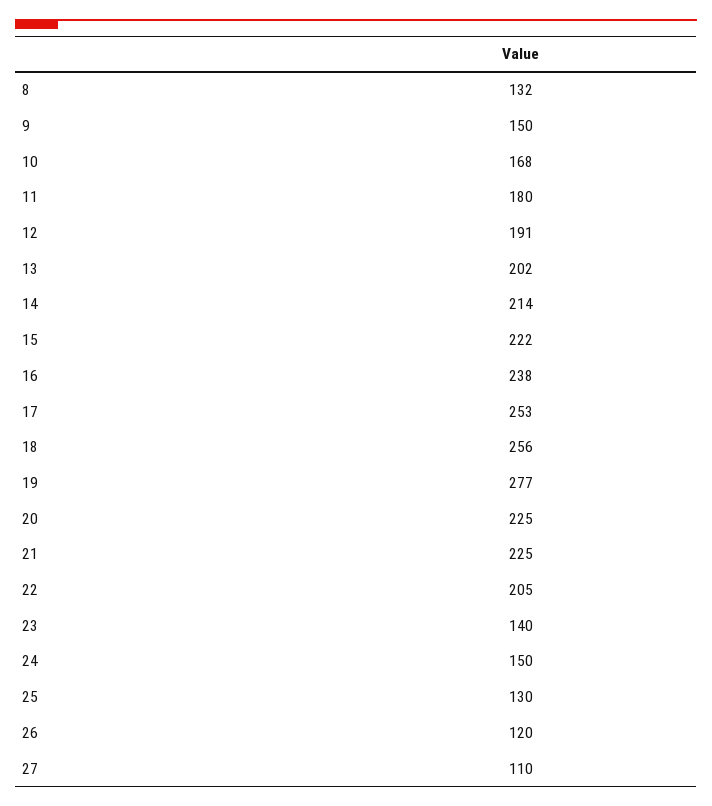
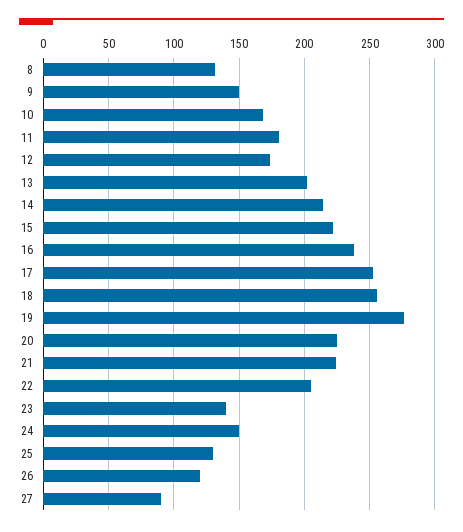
  {
    "8": 132,
    "9": 150,
    "10": 168,
    "11": 180,
-   "12": 191,
+   "12": 175,
    "13": 202,
    "14": 214,
    "15": 222,
    "16": 238,
    "17": 253,
    "18": 256,
    "19": 277,
    "20": 225,
    "21": 225,
    "22": 205,
    "23": 140,
    "24": 150,
    "25": 130,
    "26": 120,
-   "27": 110
+   "27": 90
  }

